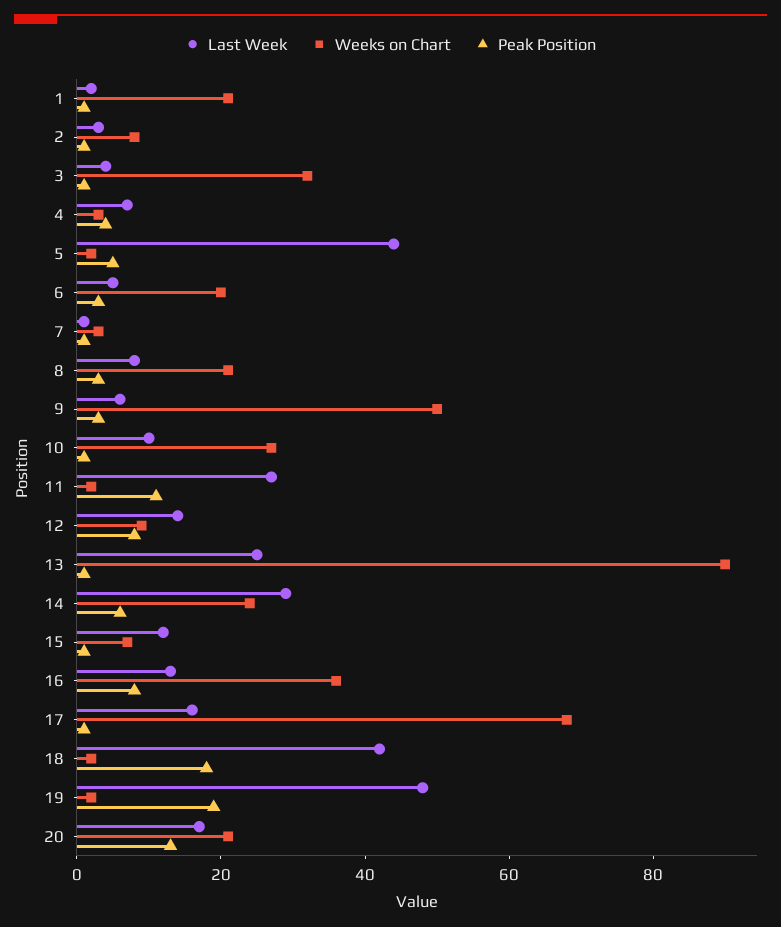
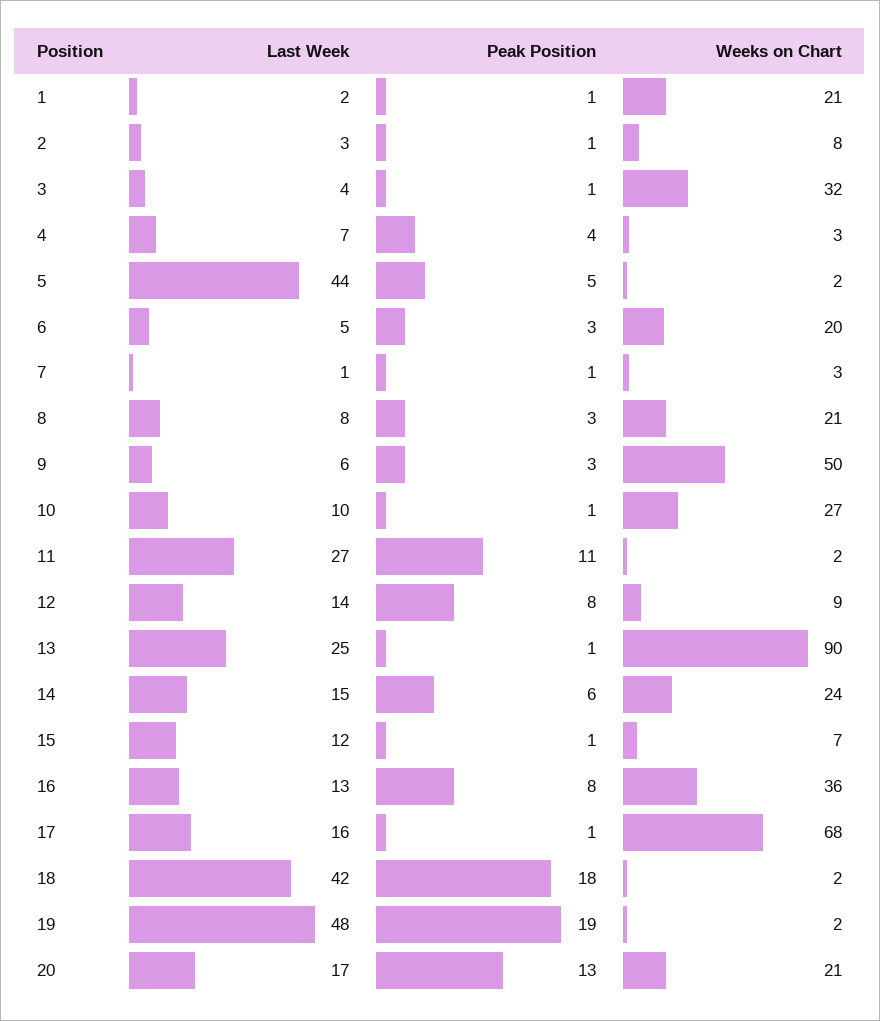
  {
    "Last Week": {
      "1": 2,
      "2": 3,
      "3": 4,
      "4": 7,
      "5": 44,
      "6": 5,
      "7": 1,
      "8": 8,
      "9": 6,
      "10": 10,
      "11": 27,
      "12": 14,
      "13": 25,
-     "14": 30,
+     "14": 15,
      "15": 12,
      "16": 13,
      "17": 16,
      "18": 42,
      "19": 48,
      "20": 17
    },
    "Weeks on Chart": {
      "1": 21,
      "2": 8,
      "3": 32,
      "4": 3,
      "5": 2,
      "6": 20,
      "7": 3,
      "8": 21,
      "9": 50,
      "10": 27,
      "11": 2,
      "12": 9,
      "13": 90,
      "14": 24,
      "15": 7,
      "16": 36,
      "17": 68,
      "18": 2,
      "19": 2,
      "20": 21
    },
    "Peak Position": {
      "1": 1,
      "2": 1,
      "3": 1,
      "4": 4,
      "5": 5,
      "6": 3,
      "7": 1,
      "8": 3,
      "9": 3,
      "10": 1,
      "11": 11,
      "12": 8,
      "13": 1,
      "14": 6,
      "15": 1,
      "16": 8,
      "17": 1,
      "18": 18,
      "19": 19,
      "20": 13
    }
  }

